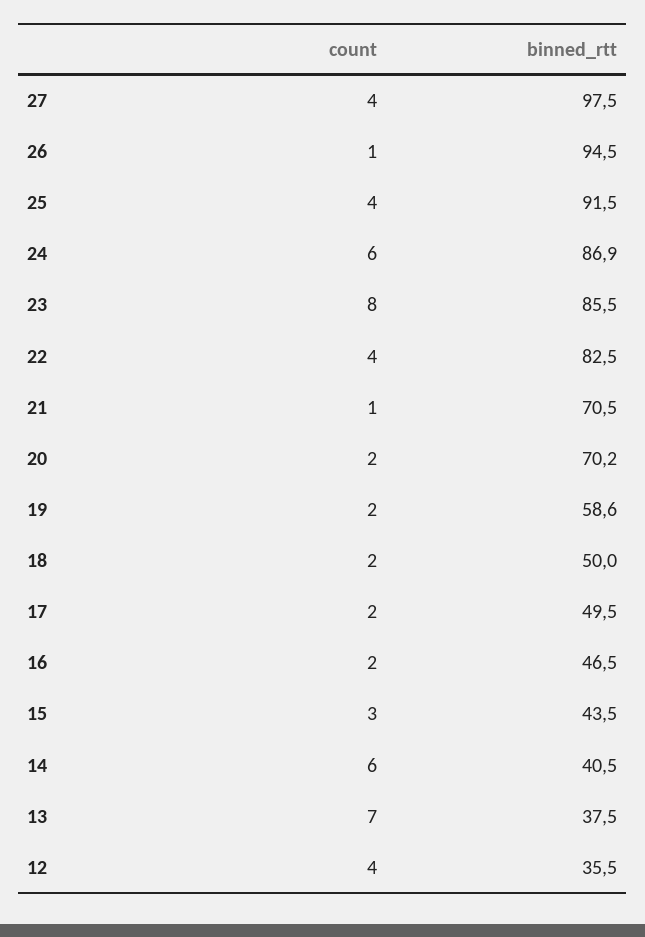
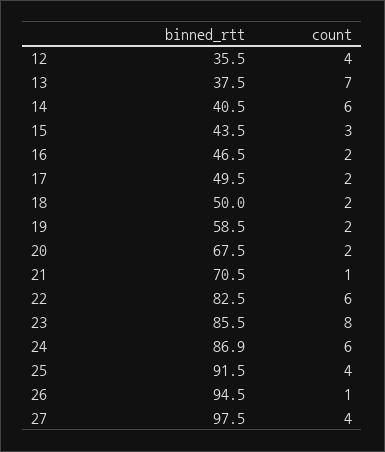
  {
    "count": {
      "27": 4,
      "26": 1,
      "25": 4,
      "24": 6,
      "23": 8,
-     "22": 4,
+     "22": 6,
      "21": 1,
      "20": 2,
      "19": 2,
      "18": 2,
      "17": 2,
      "16": 2,
      "15": 3,
      "14": 6,
      "13": 7,
      "12": 4
    },
    "binned_rtt": {
      "27": 97.5,
      "26": 94.5,
      "25": 91.5,
      "24": 86.9,
      "23": 85.5,
      "22": 82.5,
      "21": 70.5,
-     "20": 70.2,
+     "20": 67.5,
-     "19": 58.6,
+     "19": 58.5,
      "18": 50,
      "17": 49.5,
      "16": 46.5,
      "15": 43.5,
      "14": 40.5,
      "13": 37.5,
      "12": 35.5
    }
  }

